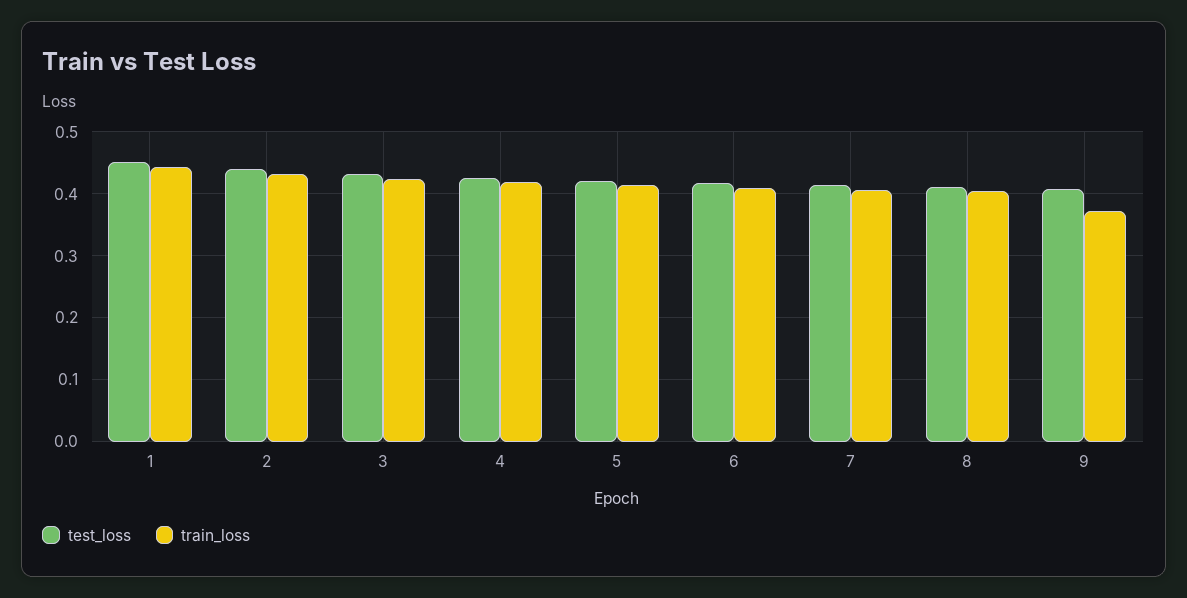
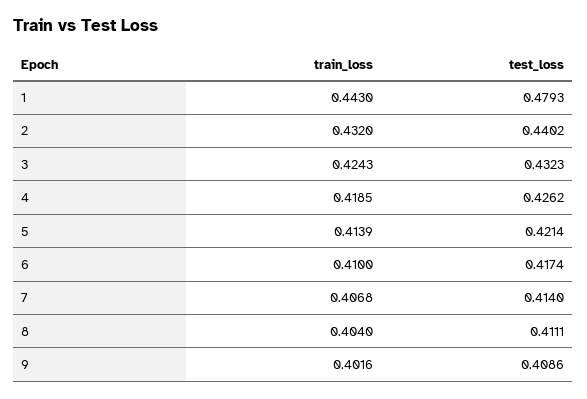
  {
    "test_loss": {
-     "1": 0.45,
+     "1": 0.4793,
      "2": 0.4402,
      "3": 0.4323,
      "4": 0.4262,
      "5": 0.4214,
      "6": 0.4174,
      "7": 0.414,
      "8": 0.4111,
      "9": 0.4086
    },
    "train_loss": {
      "1": 0.443,
      "2": 0.432,
      "3": 0.4243,
      "4": 0.4185,
      "5": 0.4139,
      "6": 0.41,
      "7": 0.4068,
      "8": 0.404,
-     "9": 0.37
+     "9": 0.4016
    }
  }

